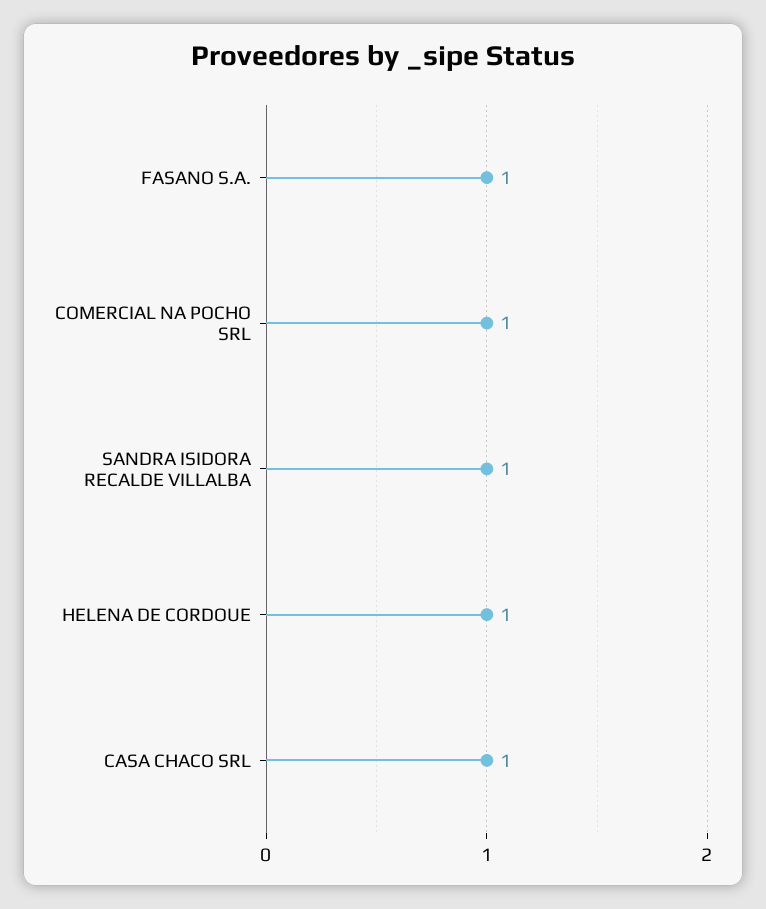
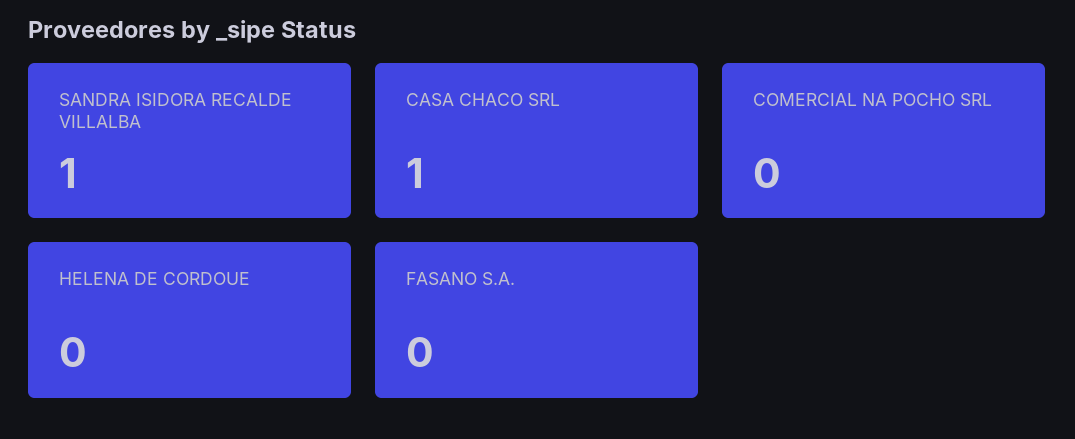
  {
-   "FASANO S.A.": 1,
+   "FASANO S.A.": 0,
-   "COMERCIAL NA POCHO SRL": 1,
+   "COMERCIAL NA POCHO SRL": 0,
    "SANDRA ISIDORA RECALDE VILLALBA": 1,
-   "HELENA DE CORDOUE": 1,
+   "HELENA DE CORDOUE": 0,
    "CASA CHACO SRL": 1
  }

